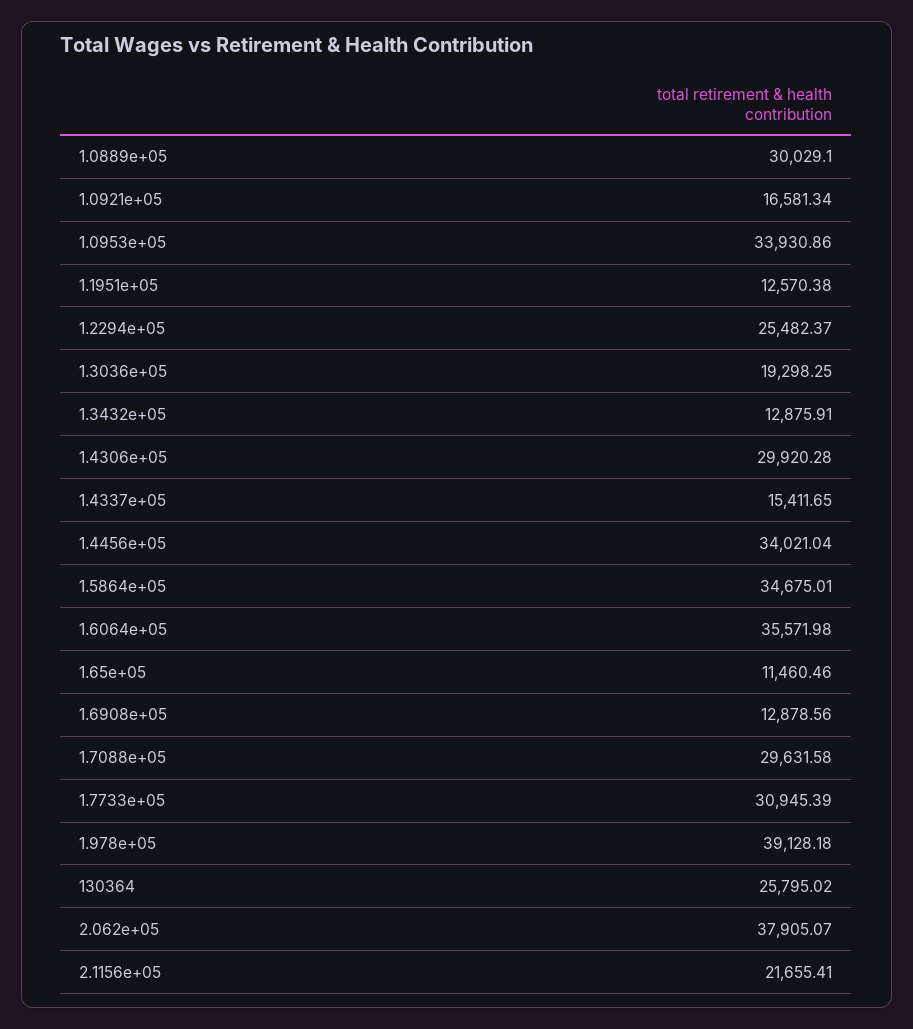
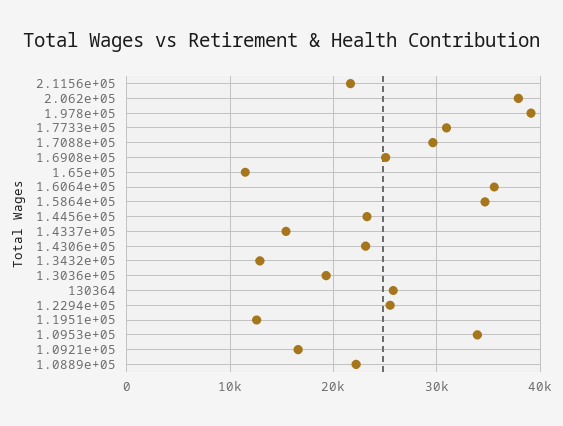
  {
-   "1.0889e+05": 30029.1,
+   "1.0889e+05": 22000,
    "1.0921e+05": 16581.34,
    "1.0953e+05": 33930.86,
    "1.1951e+05": 12570.38,
    "1.2294e+05": 25482.37,
    "1.3036e+05": 19298.25,
    "1.3432e+05": 12875.91,
-   "1.4306e+05": 29920.28,
+   "1.4306e+05": 23000,
    "1.4337e+05": 15411.65,
-   "1.4456e+05": 34021.04,
+   "1.4456e+05": 23000,
    "1.5864e+05": 34675.01,
    "1.6064e+05": 35571.98,
    "1.65e+05": 11460.46,
-   "1.6908e+05": 12878.56,
+   "1.6908e+05": 25000,
    "1.7088e+05": 29631.58,
    "1.7733e+05": 30945.39,
    "1.978e+05": 39128.18,
    "130364": 25795.02,
    "2.062e+05": 37905.07,
    "2.1156e+05": 21655.41
  }

